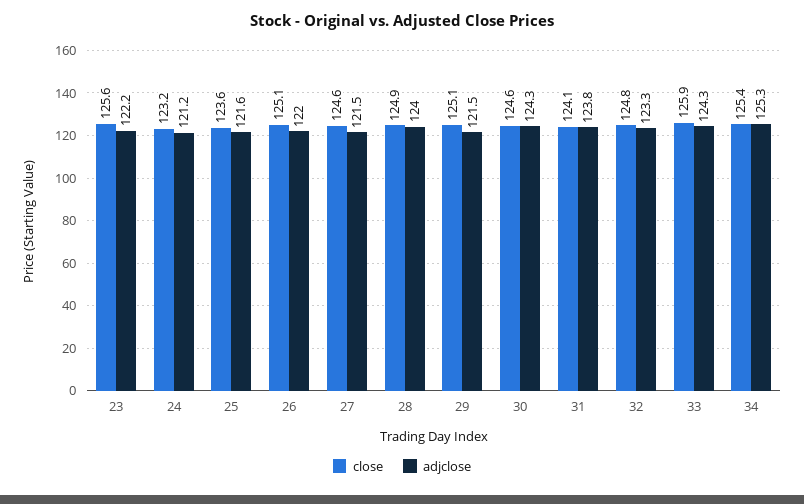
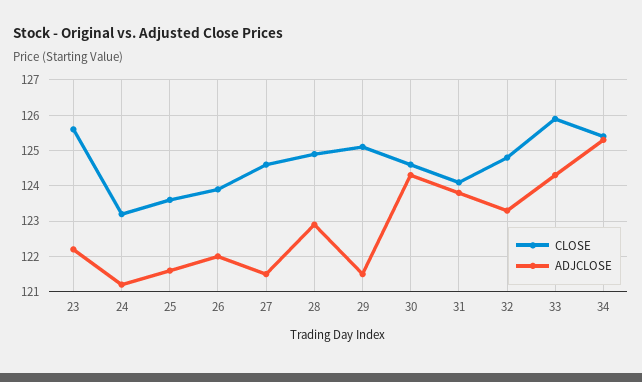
  {
    "close": {
      "23": 125.6,
      "24": 123.2,
      "25": 123.6,
-     "26": 125.1,
+     "26": 124,
      "27": 124.6,
      "28": 124.9,
      "29": 125.1,
      "30": 124.6,
      "31": 124.1,
      "32": 124.8,
      "33": 125.9,
      "34": 125.4
    },
    "adjclose": {
      "23": 122.2,
      "24": 121.2,
      "25": 121.6,
      "26": 122,
      "27": 121.5,
-     "28": 124,
+     "28": 123,
      "29": 121.5,
      "30": 124.3,
      "31": 123.8,
      "32": 123.3,
      "33": 124.3,
      "34": 125.3
    }
  }

